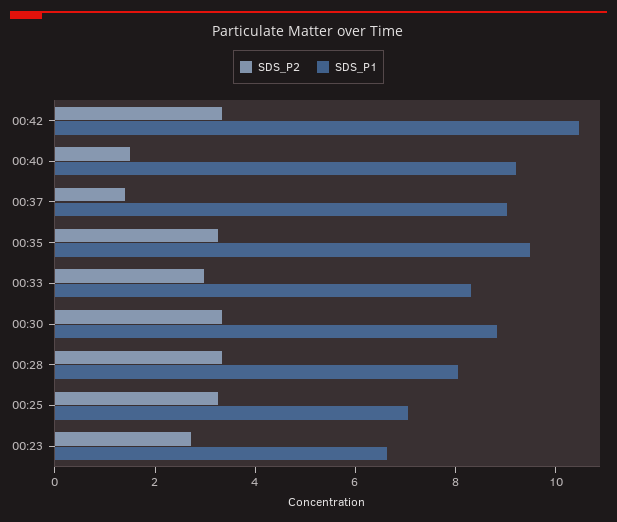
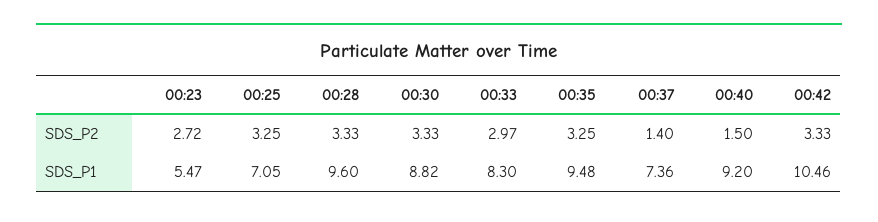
  {
    "SDS_P2": {
      "00:42": 3.33,
      "00:40": 1.5,
      "00:37": 1.4,
      "00:35": 3.25,
      "00:33": 2.97,
      "00:30": 3.33,
      "00:28": 3.33,
      "00:25": 3.25,
      "00:23": 2.72
    },
    "SDS_P1": {
      "00:42": 10.46,
      "00:40": 9.2,
-     "00:37": 9,
+     "00:37": 7.36,
      "00:35": 9.48,
      "00:33": 8.3,
      "00:30": 8.82,
-     "00:28": 8,
+     "00:28": 9.6,
      "00:25": 7.05,
-     "00:23": 6.5
+     "00:23": 5.47
    }
  }

